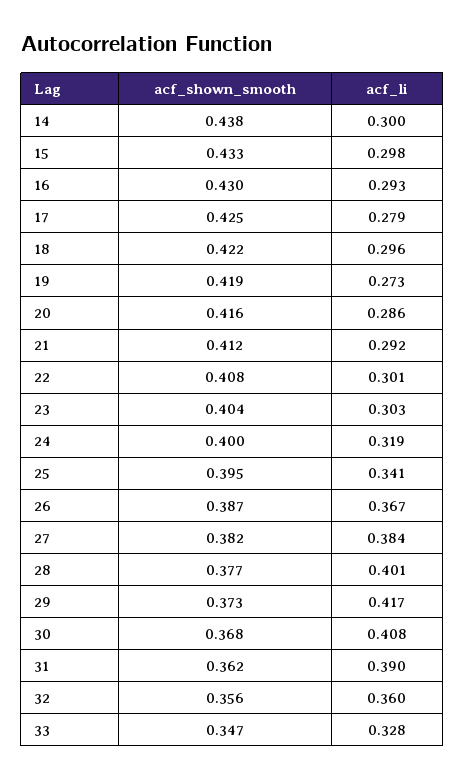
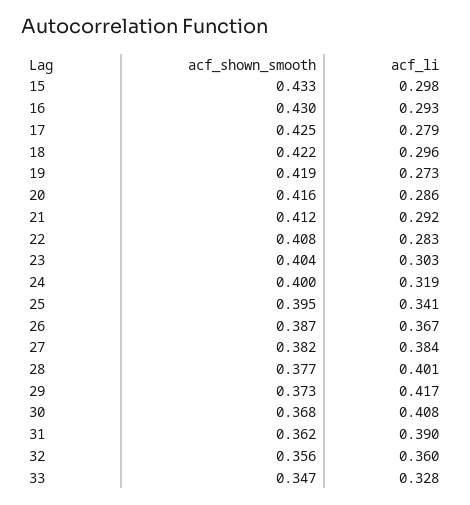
  {
    "acf_shown_smooth": {
-     "14": 0.438,
      "15": 0.433,
      "16": 0.43,
      "17": 0.425,
      "18": 0.422,
      "19": 0.419,
      "20": 0.416,
      "21": 0.412,
      "22": 0.408,
      "23": 0.404,
      "24": 0.4,
      "25": 0.395,
      "26": 0.387,
      "27": 0.382,
      "28": 0.377,
      "29": 0.373,
      "30": 0.368,
      "31": 0.362,
      "32": 0.356,
      "33": 0.347
    },
    "acf_li": {
-     "14": 0.3,
      "15": 0.298,
      "16": 0.293,
      "17": 0.279,
      "18": 0.296,
      "19": 0.273,
      "20": 0.286,
      "21": 0.292,
-     "22": 0.301,
+     "22": 0.283,
      "23": 0.303,
      "24": 0.319,
      "25": 0.341,
      "26": 0.367,
      "27": 0.384,
      "28": 0.401,
      "29": 0.417,
      "30": 0.408,
      "31": 0.39,
      "32": 0.36,
      "33": 0.328
    }
  }

